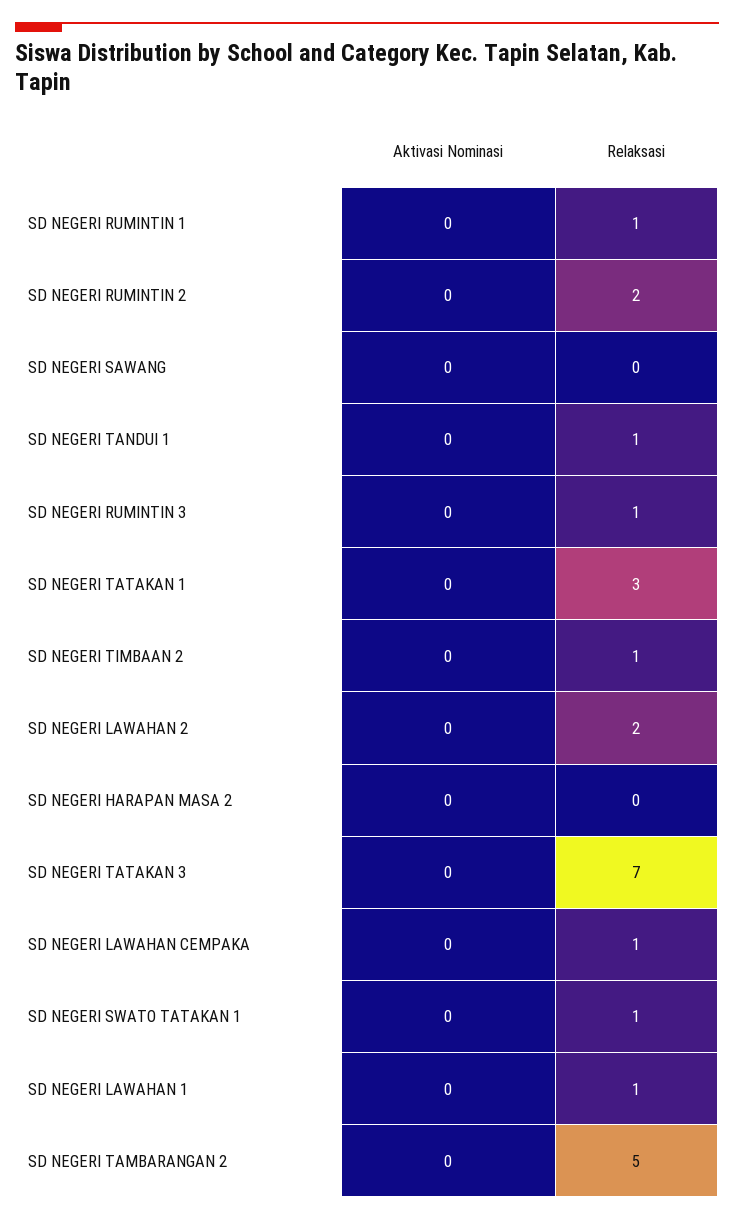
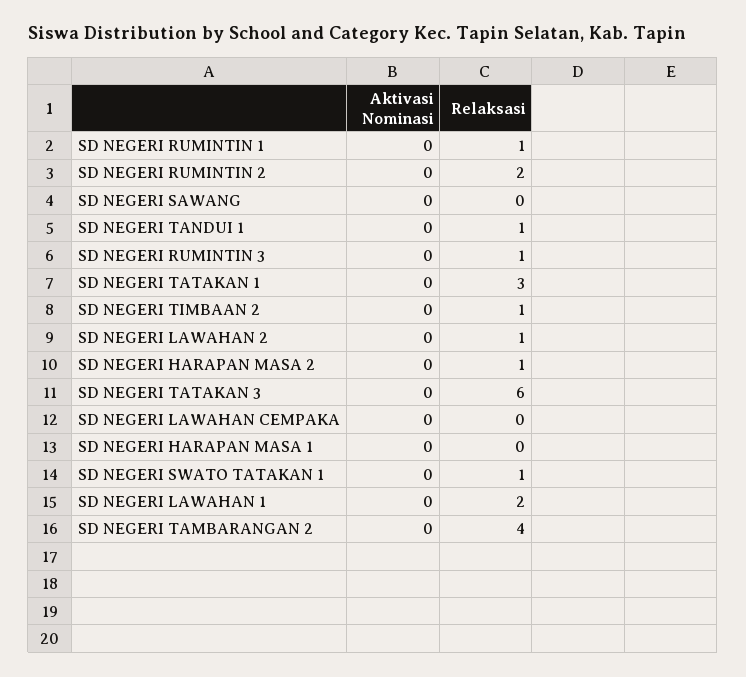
  {
    "Aktivasi Nominasi": {
      "SD NEGERI RUMINTIN 1": 0,
      "SD NEGERI RUMINTIN 2": 0,
      "SD NEGERI SAWANG": 0,
      "SD NEGERI TANDUI 1": 0,
      "SD NEGERI RUMINTIN 3": 0,
      "SD NEGERI TATAKAN 1": 0,
      "SD NEGERI TIMBAAN 2": 0,
      "SD NEGERI LAWAHAN 2": 0,
      "SD NEGERI HARAPAN MASA 2": 0,
      "SD NEGERI TATAKAN 3": 0,
      "SD NEGERI LAWAHAN CEMPAKA": 0,
      "SD NEGERI SWATO TATAKAN 1": 0,
      "SD NEGERI LAWAHAN 1": 0,
-     "SD NEGERI TAMBARANGAN 2": 0
+     "SD NEGERI TAMBARANGAN 2": 0,
+     "SD NEGERI HARAPAN MASA 1": 0
    },
    "Relaksasi": {
      "SD NEGERI RUMINTIN 1": 1,
      "SD NEGERI RUMINTIN 2": 2,
      "SD NEGERI SAWANG": 0,
      "SD NEGERI TANDUI 1": 1,
      "SD NEGERI RUMINTIN 3": 1,
      "SD NEGERI TATAKAN 1": 3,
      "SD NEGERI TIMBAAN 2": 1,
-     "SD NEGERI LAWAHAN 2": 2,
+     "SD NEGERI LAWAHAN 2": 1,
-     "SD NEGERI HARAPAN MASA 2": 0,
+     "SD NEGERI HARAPAN MASA 2": 1,
-     "SD NEGERI TATAKAN 3": 7,
+     "SD NEGERI TATAKAN 3": 6,
-     "SD NEGERI LAWAHAN CEMPAKA": 1,
+     "SD NEGERI LAWAHAN CEMPAKA": 0,
      "SD NEGERI SWATO TATAKAN 1": 1,
-     "SD NEGERI LAWAHAN 1": 1,
+     "SD NEGERI LAWAHAN 1": 2,
-     "SD NEGERI TAMBARANGAN 2": 5
+     "SD NEGERI TAMBARANGAN 2": 4,
+     "SD NEGERI HARAPAN MASA 1": 0
    }
  }

